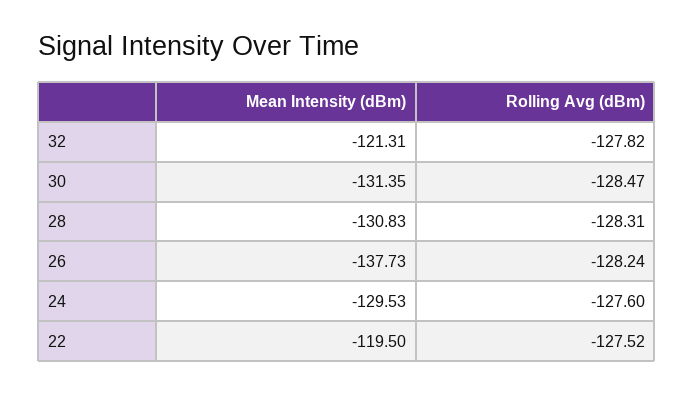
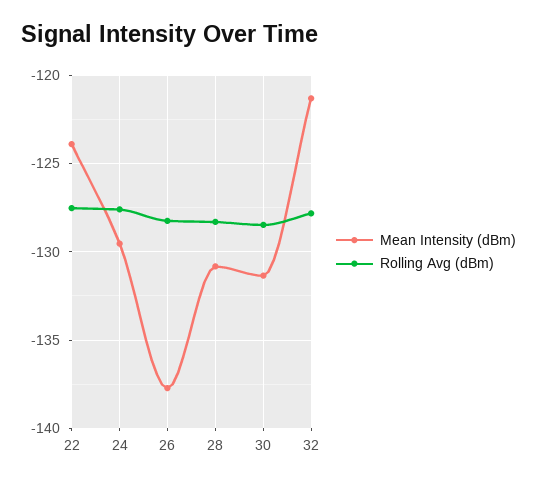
  {
    "Mean Intensity (dBm)": {
      "32": -121.31,
      "30": -131.35,
      "28": -130.83,
      "26": -137.73,
      "24": -129.53,
-     "22": -119.5
+     "22": -124
    },
    "Rolling Avg (dBm)": {
      "32": -127.82,
      "30": -128.47,
      "28": -128.31,
      "26": -128.24,
      "24": -127.6,
      "22": -127.52
    }
  }

